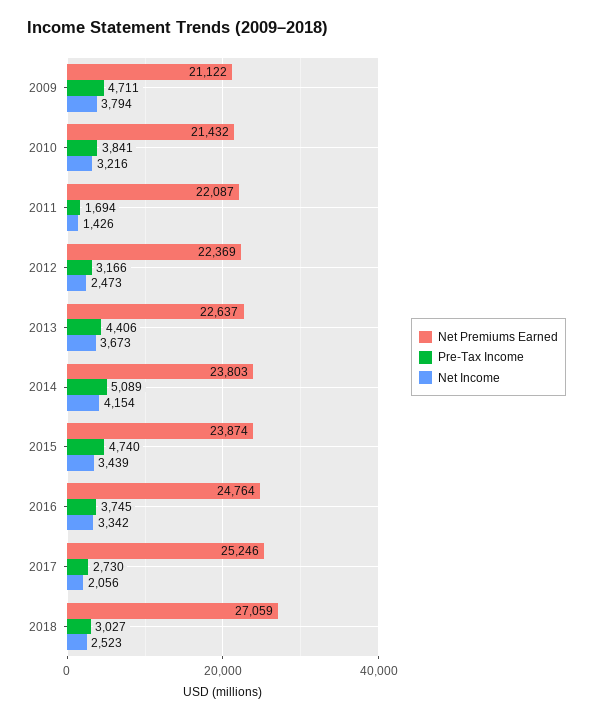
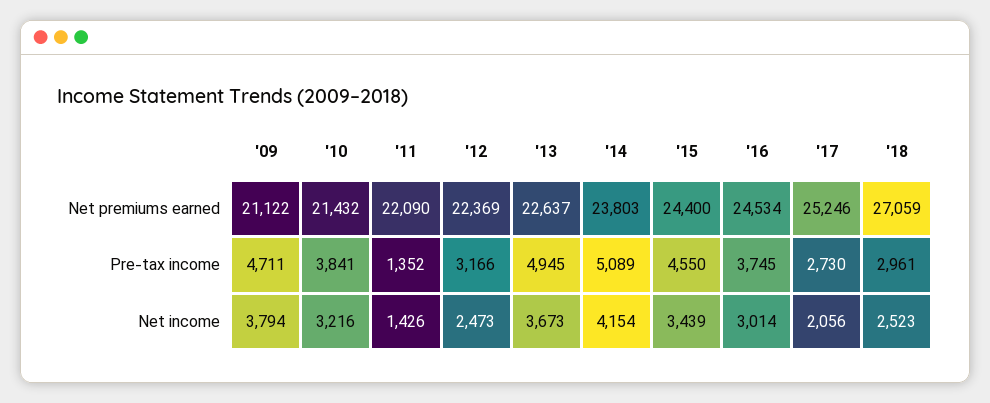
  {
    "Net Premiums Earned": {
      "2009": 21122,
      "2010": 21432,
-     "2011": 22087,
+     "2011": 22090,
      "2012": 22369,
      "2013": 22637,
      "2014": 23803,
-     "2015": 23874,
+     "2015": 24400,
-     "2016": 24764,
+     "2016": 24534,
      "2017": 25246,
      "2018": 27059
    },
    "Pre-Tax Income": {
      "2009": 4711,
      "2010": 3841,
-     "2011": 1694,
+     "2011": 1352,
      "2012": 3166,
-     "2013": 4406,
+     "2013": 4945,
      "2014": 5089,
-     "2015": 4740,
+     "2015": 4550,
      "2016": 3745,
      "2017": 2730,
-     "2018": 3027
+     "2018": 2961
    },
    "Net Income": {
      "2009": 3794,
      "2010": 3216,
      "2011": 1426,
      "2012": 2473,
      "2013": 3673,
      "2014": 4154,
      "2015": 3439,
-     "2016": 3342,
+     "2016": 3014,
      "2017": 2056,
      "2018": 2523
    }
  }

